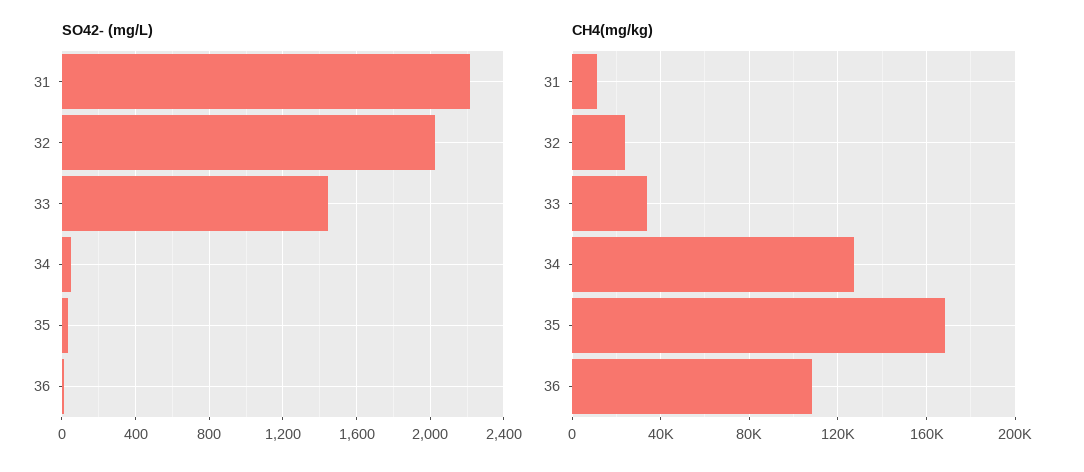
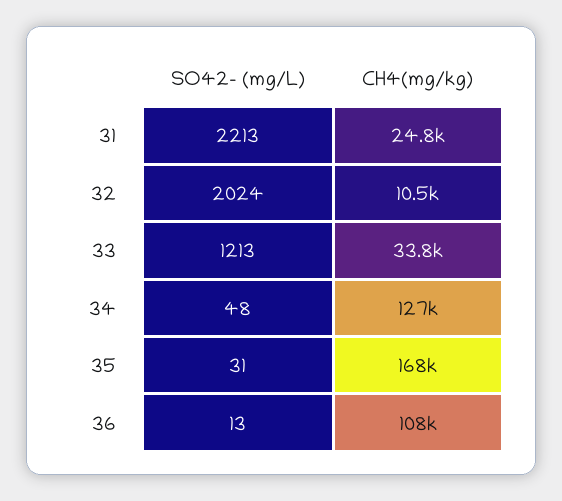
  {
    "SO42- (mg/L)": {
      "31": 2213,
      "32": 2024,
-     "33": 1450,
+     "33": 1213,
      "34": 48,
      "35": 31,
      "36": 13
    },
    "CH4(mg/kg)": {
-     "31": 10000,
+     "31": 24800,
-     "32": 25000,
+     "32": 10500,
      "33": 33800,
      "34": 127000,
      "35": 168000,
      "36": 108000
    }
  }

